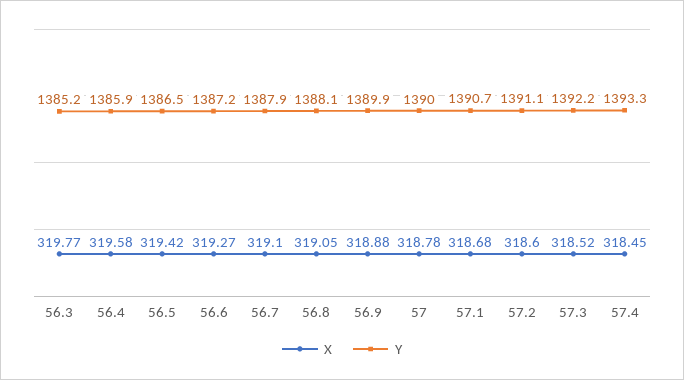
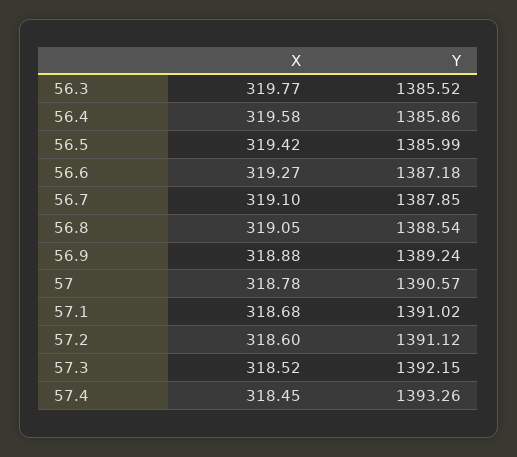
  {
    "X": {
      "56.3": 319.77,
      "56.4": 319.58,
      "56.5": 319.42,
      "56.6": 319.27,
      "56.7": 319.1,
      "56.8": 319.05,
      "56.9": 318.88,
      "57": 318.78,
      "57.1": 318.68,
      "57.2": 318.6,
      "57.3": 318.52,
      "57.4": 318.45
    },
    "Y": {
-     "56.3": 1385.2,
+     "56.3": 1385.52,
      "56.4": 1385.86,
-     "56.5": 1386.5,
+     "56.5": 1385.99,
      "56.6": 1387.18,
      "56.7": 1387.85,
-     "56.8": 1388.1,
+     "56.8": 1388.54,
-     "56.9": 1389.9,
+     "56.9": 1389.24,
-     "57": 1390,
+     "57": 1390.57,
-     "57.1": 1390.7,
+     "57.1": 1391.02,
      "57.2": 1391.12,
      "57.3": 1392.15,
      "57.4": 1393.26
    }
  }

